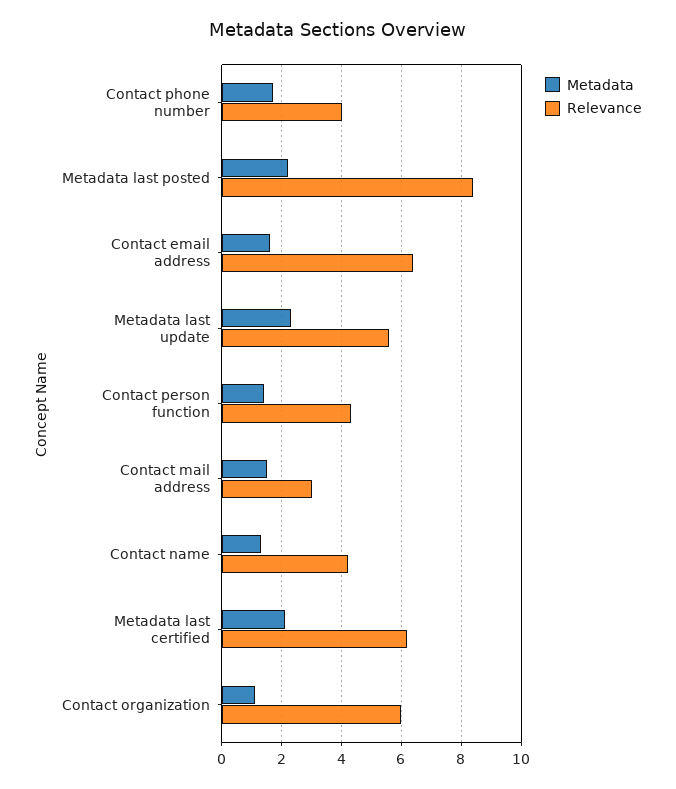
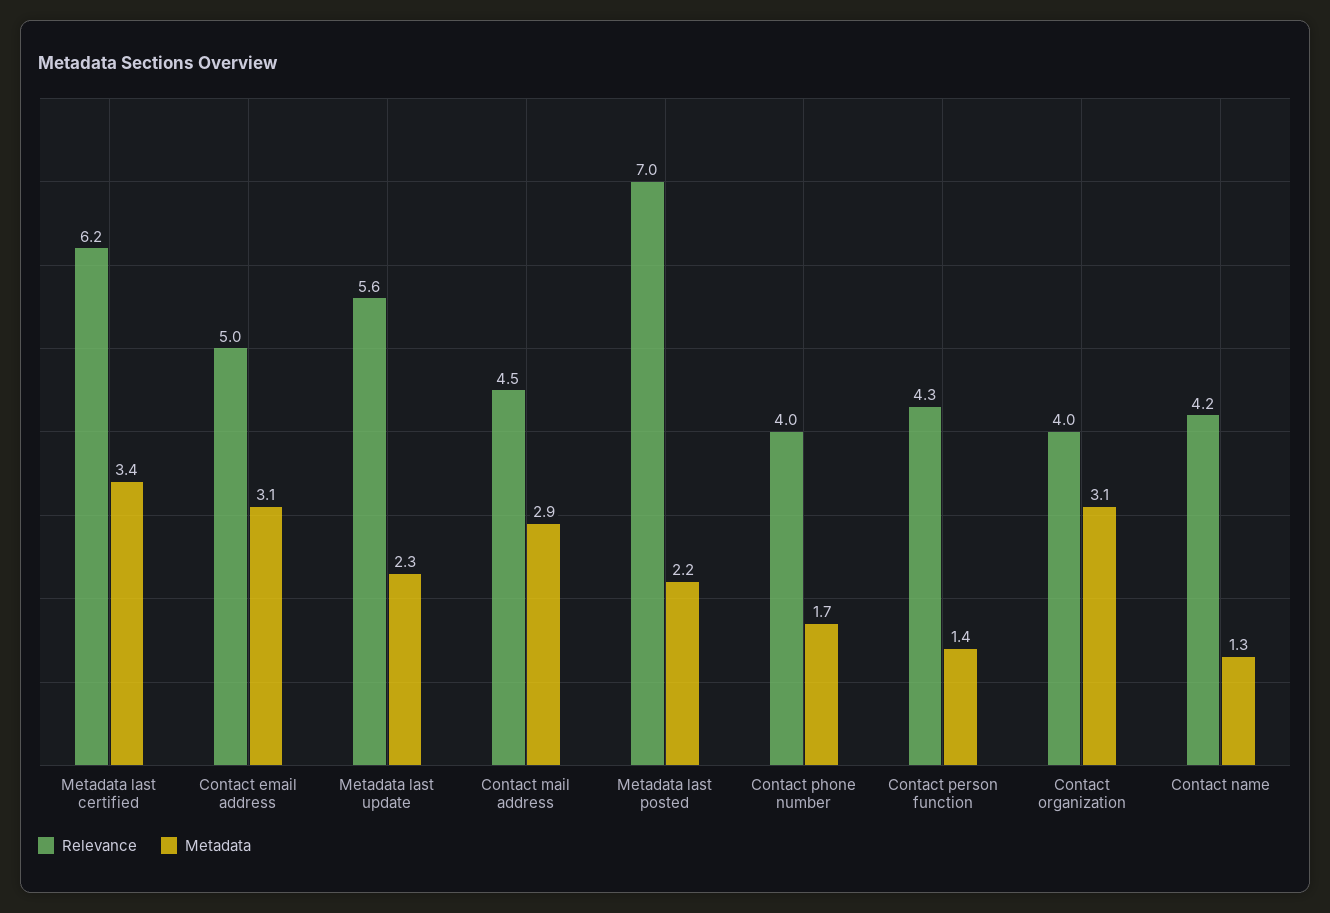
  {
    "Metadata": {
      "Contact phone number": 1.7,
      "Metadata last posted": 2.2,
-     "Contact email address": 1.5,
+     "Contact email address": 3.1,
      "Metadata last update": 2.3,
      "Contact person function": 1.4,
-     "Contact mail address": 1.5,
+     "Contact mail address": 2.9,
      "Contact name": 1.3,
-     "Metadata last certified": 2,
+     "Metadata last certified": 3.4,
-     "Contact organization": 1
+     "Contact organization": 3.1
    },
    "Relevance": {
      "Contact phone number": 4,
-     "Metadata last posted": 8.5,
+     "Metadata last posted": 7,
-     "Contact email address": 6.5,
+     "Contact email address": 5,
      "Metadata last update": 5.6,
      "Contact person function": 4.3,
-     "Contact mail address": 3,
+     "Contact mail address": 4.5,
      "Contact name": 4.2,
      "Metadata last certified": 6.2,
-     "Contact organization": 6
+     "Contact organization": 4
    }
  }

